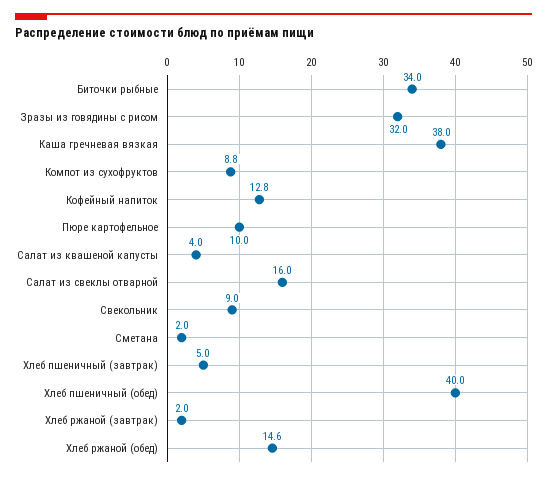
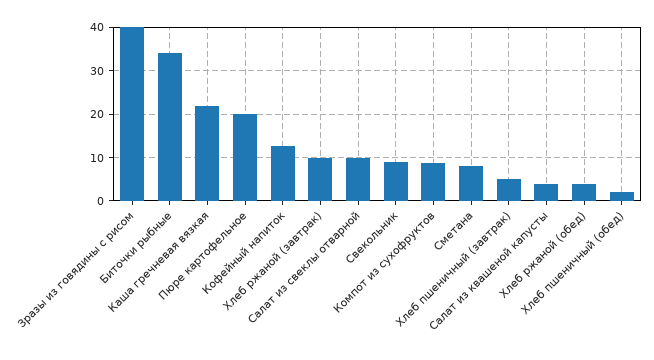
  {
    "Биточки рыбные": 34,
-   "Зразы из говядины с рисом": 32,
+   "Зразы из говядины с рисом": 40,
-   "Каша гречневая вязкая": 38,
+   "Каша гречневая вязкая": 22,
    "Компот из сухофруктов": 8.8,
    "Кофейный напиток": 12.8,
-   "Пюре картофельное": 10,
+   "Пюре картофельное": 20,
    "Салат из квашеной капусты": 4,
-   "Салат из свеклы отварной": 16,
+   "Салат из свеклы отварной": 10,
    "Свекольник": 9,
-   "Сметана": 2,
+   "Сметана": 8,
    "Хлеб пшеничный (завтрак)": 5,
-   "Хлеб пшеничный (обед)": 40,
+   "Хлеб пшеничный (обед)": 2,
-   "Хлеб ржаной (завтрак)": 2,
+   "Хлеб ржаной (завтрак)": 10,
-   "Хлеб ржаной (обед)": 14.6
+   "Хлеб ржаной (обед)": 4
  }

